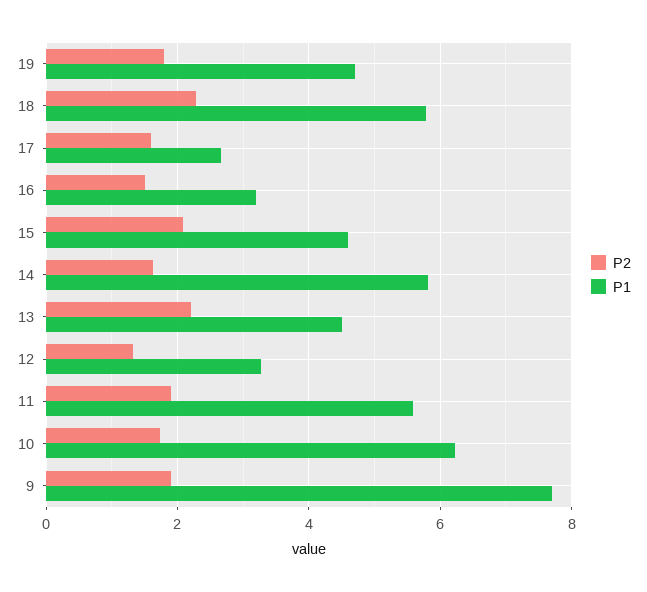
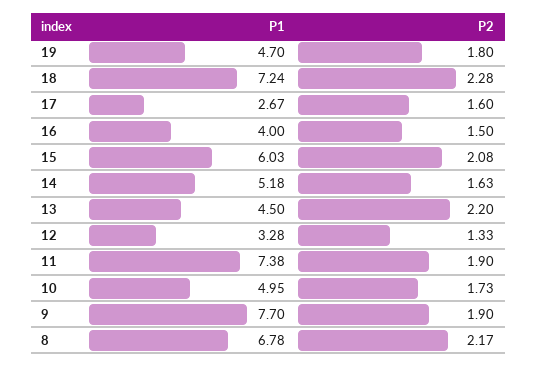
  {
    "P2": {
      "19": 1.8,
      "18": 2.28,
      "17": 1.6,
      "16": 1.5,
      "15": 2.08,
      "14": 1.63,
      "13": 2.2,
      "12": 1.33,
      "11": 1.9,
      "10": 1.73,
-     "9": 1.9
+     "9": 1.9,
+     "8": 2.17
    },
    "P1": {
      "19": 4.7,
-     "18": 5.8,
+     "18": 7.24,
      "17": 2.67,
-     "16": 3.2,
+     "16": 4,
-     "15": 4.6,
+     "15": 6.03,
-     "14": 5.8,
+     "14": 5.18,
      "13": 4.5,
      "12": 3.28,
-     "11": 5.6,
+     "11": 7.38,
-     "10": 6.2,
+     "10": 4.95,
-     "9": 7.7
+     "9": 7.7,
+     "8": 6.78
    }
  }

